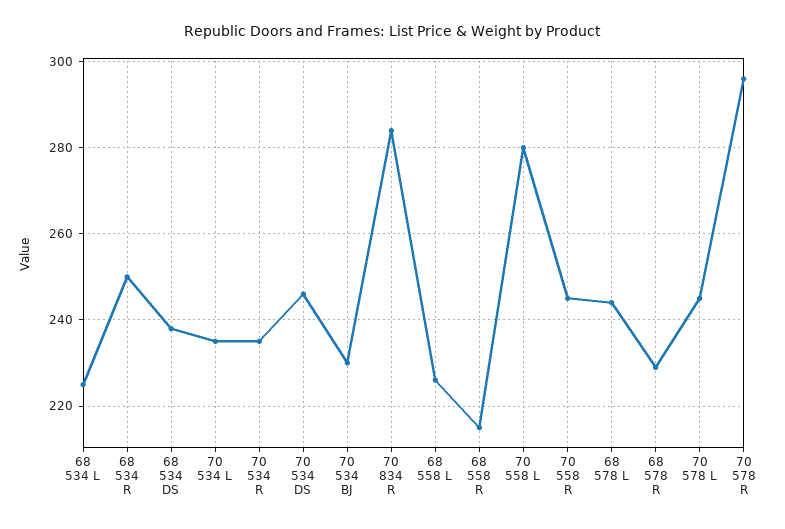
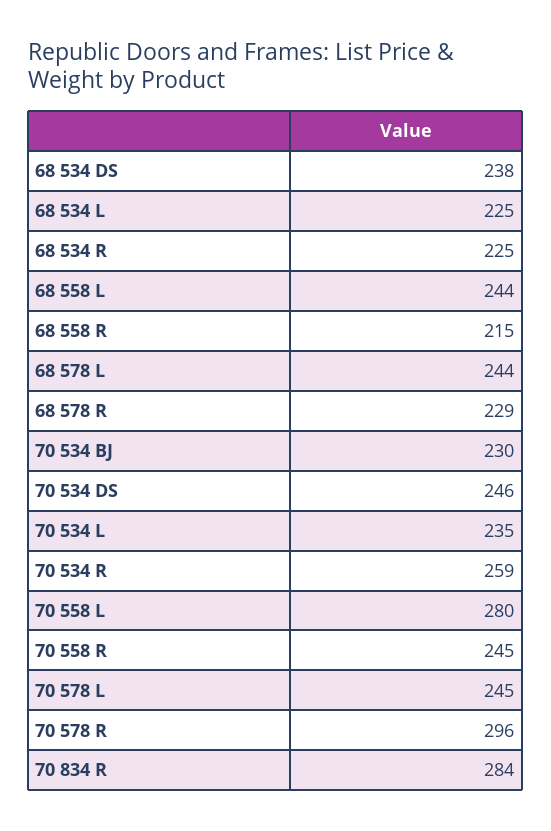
  {
    "68 534 L": 225,
-   "68 534 R": 250,
+   "68 534 R": 225,
    "68 534 DS": 238,
    "70 534 L": 235,
-   "70 534 R": 235,
+   "70 534 R": 259,
    "70 534 DS": 246,
    "70 534 BJ": 230,
    "70 834 R": 284,
-   "68 558 L": 225,
+   "68 558 L": 244,
    "68 558 R": 215,
    "70 558 L": 280,
    "70 558 R": 245,
    "68 578 L": 244,
    "68 578 R": 229,
    "70 578 L": 245,
    "70 578 R": 296
  }

